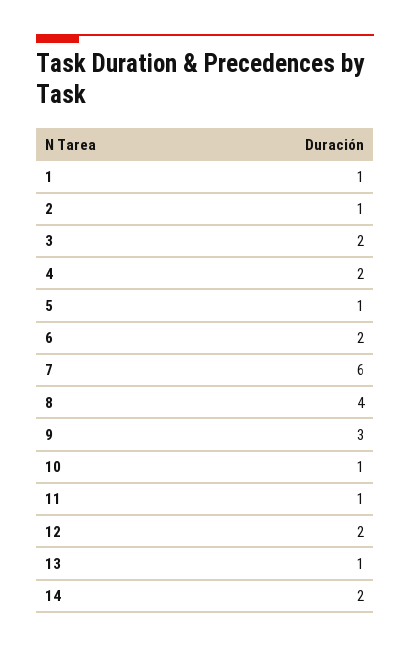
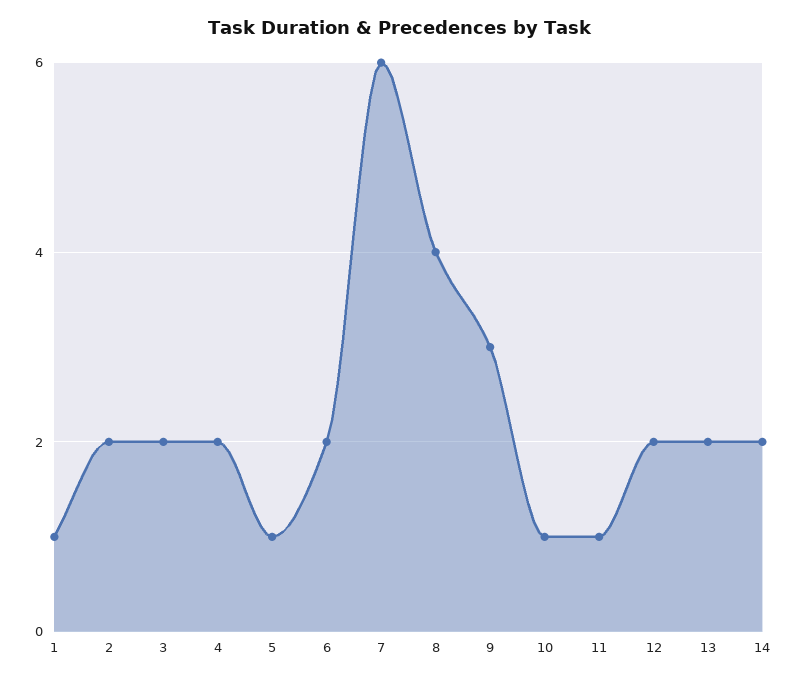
  {
    "1": 1,
-   "2": 1,
+   "2": 2,
    "3": 2,
    "4": 2,
    "5": 1,
    "6": 2,
    "7": 6,
    "8": 4,
    "9": 3,
    "10": 1,
    "11": 1,
    "12": 2,
-   "13": 1,
+   "13": 2,
    "14": 2
  }

